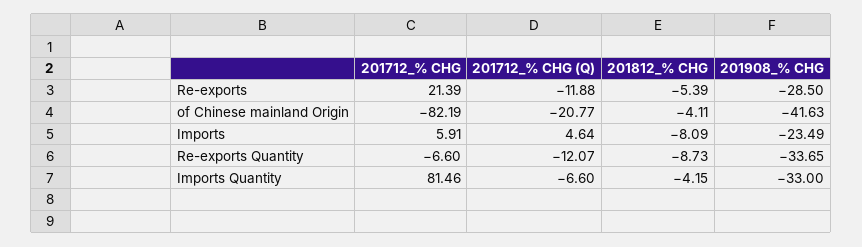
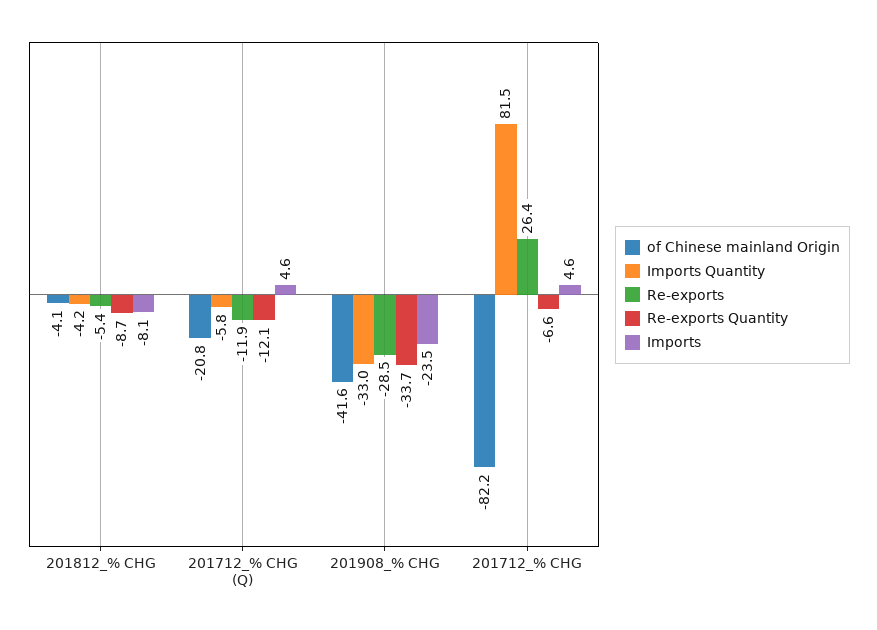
  {
    "Re-exports": {
-     "201712_% CHG": 21.39,
+     "201712_% CHG": 26.4,
      "201712_% CHG (Q)": -11.88,
      "201812_% CHG": -5.39,
      "201908_% CHG": -28.5
    },
    "of Chinese mainland Origin": {
      "201712_% CHG": -82.19,
      "201712_% CHG (Q)": -20.77,
      "201812_% CHG": -4.11,
      "201908_% CHG": -41.63
    },
    "Imports": {
-     "201712_% CHG": 5.91,
+     "201712_% CHG": 4.6,
      "201712_% CHG (Q)": 4.64,
      "201812_% CHG": -8.09,
      "201908_% CHG": -23.49
    },
    "Re-exports Quantity": {
      "201712_% CHG": -6.6,
      "201712_% CHG (Q)": -12.07,
      "201812_% CHG": -8.73,
      "201908_% CHG": -33.65
    },
    "Imports Quantity": {
      "201712_% CHG": 81.46,
-     "201712_% CHG (Q)": -6.6,
+     "201712_% CHG (Q)": -5.8,
      "201812_% CHG": -4.15,
      "201908_% CHG": -33
    }
  }

